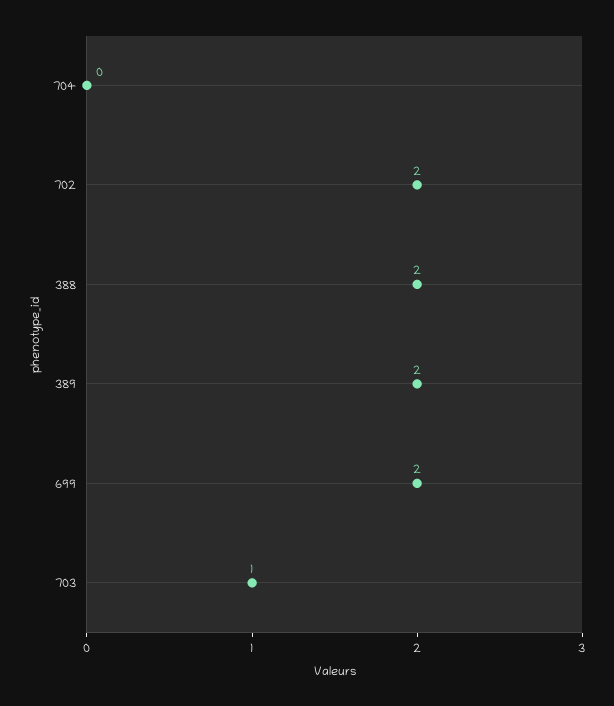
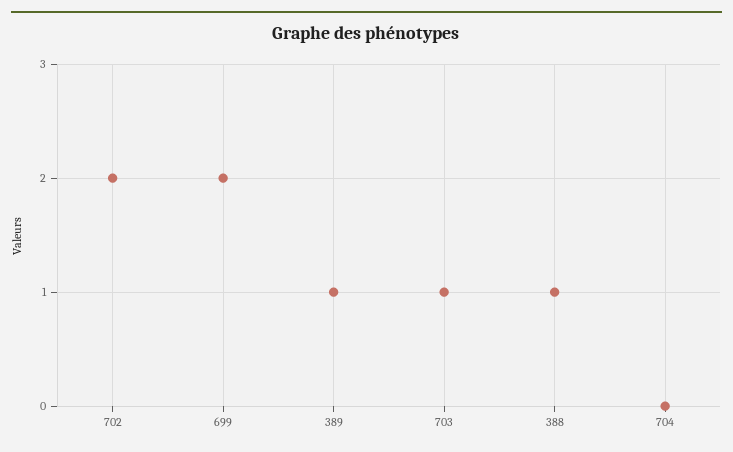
  {
    "704": 0,
    "702": 2,
-   "388": 2,
+   "388": 1,
-   "389": 2,
+   "389": 1,
    "699": 2,
    "703": 1
  }

